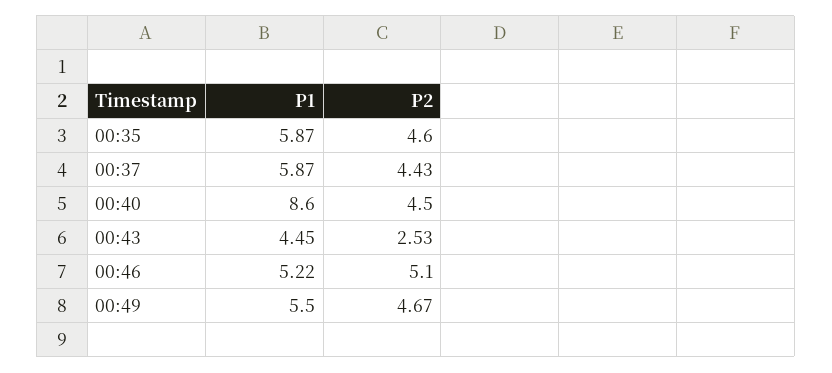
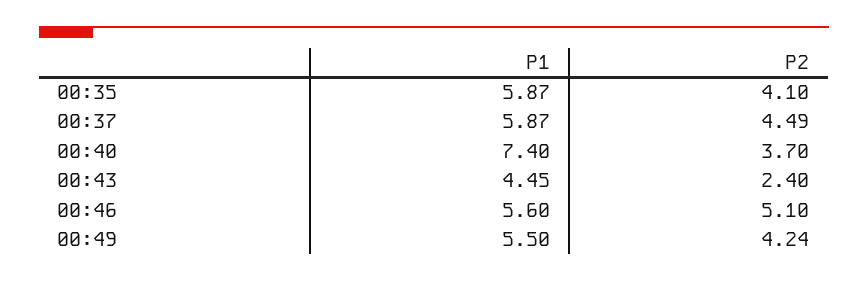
  {
    "P1": {
      "00:35": 5.87,
      "00:37": 5.87,
-     "00:40": 8.6,
+     "00:40": 7.4,
      "00:43": 4.45,
-     "00:46": 5.22,
+     "00:46": 5.6,
      "00:49": 5.5
    },
    "P2": {
-     "00:35": 4.6,
+     "00:35": 4.1,
-     "00:37": 4.43,
+     "00:37": 4.49,
-     "00:40": 4.5,
+     "00:40": 3.7,
-     "00:43": 2.53,
+     "00:43": 2.4,
      "00:46": 5.1,
-     "00:49": 4.67
+     "00:49": 4.24
    }
  }

